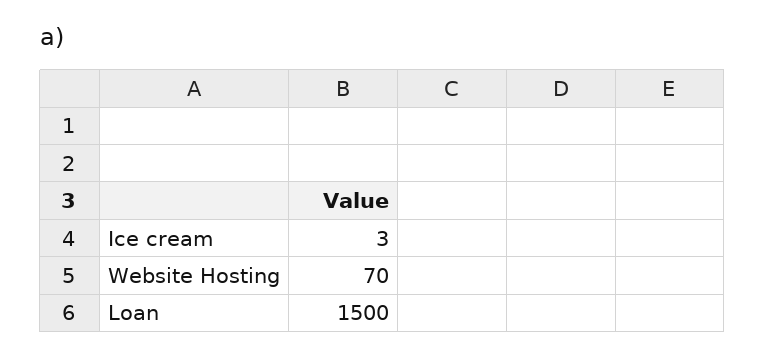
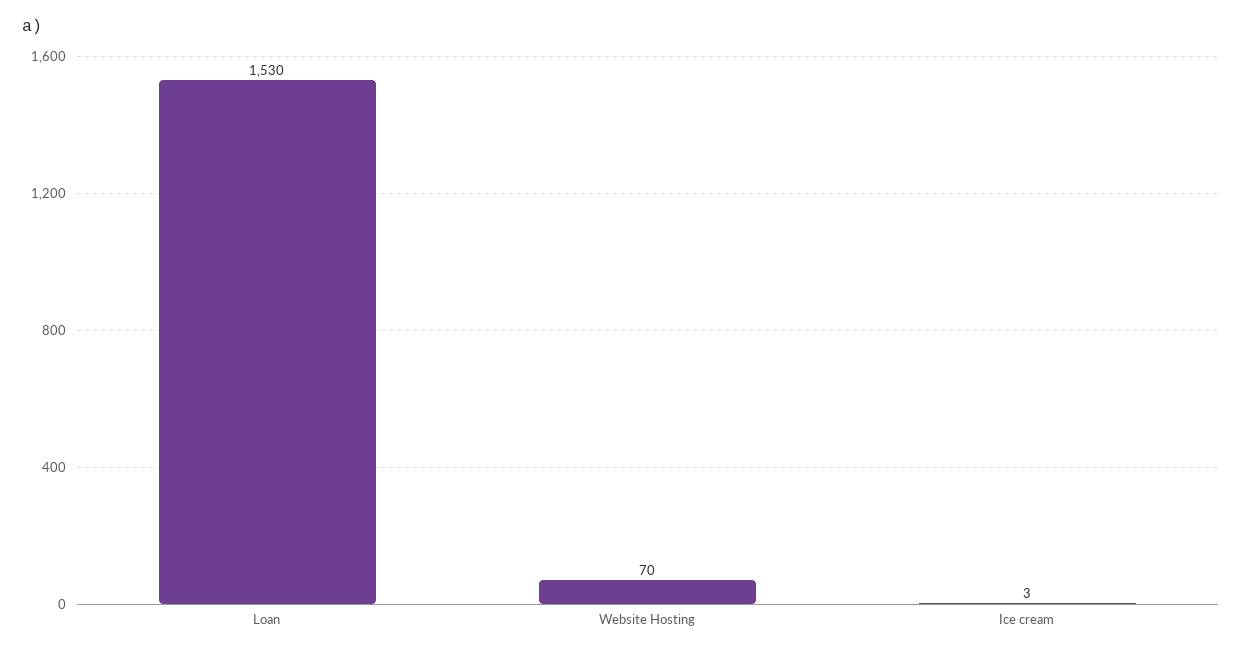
  {
    "Ice cream": 3,
    "Website Hosting": 70,
-   "Loan": 1500
+   "Loan": 1530
  }

